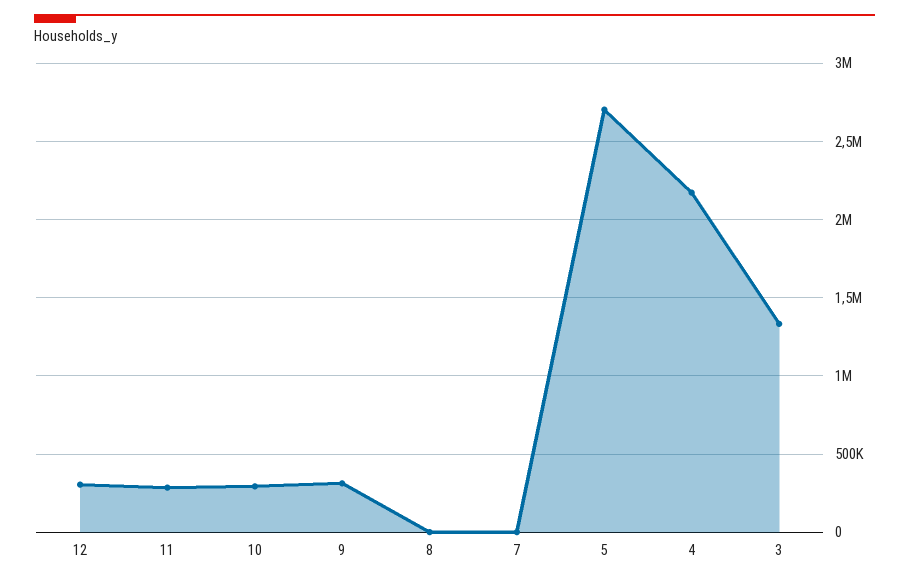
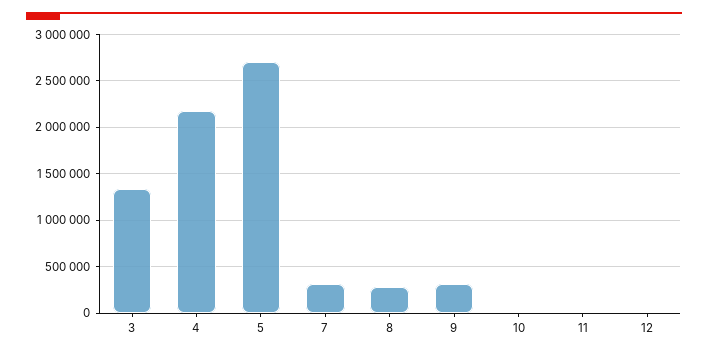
  {
-   "12": 300000,
+   "12": 0,
-   "11": 300000,
+   "11": 0,
-   "10": 300000,
+   "10": 0,
    "9": 300000,
-   "8": 0,
+   "8": 300000,
-   "7": 0,
+   "7": 300000,
    "5": 2700000,
    "4": 2150000,
    "3": 1350000
  }

